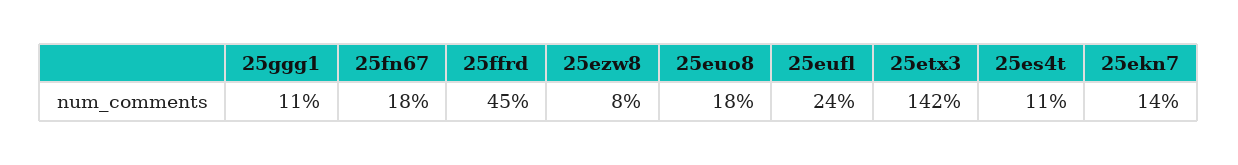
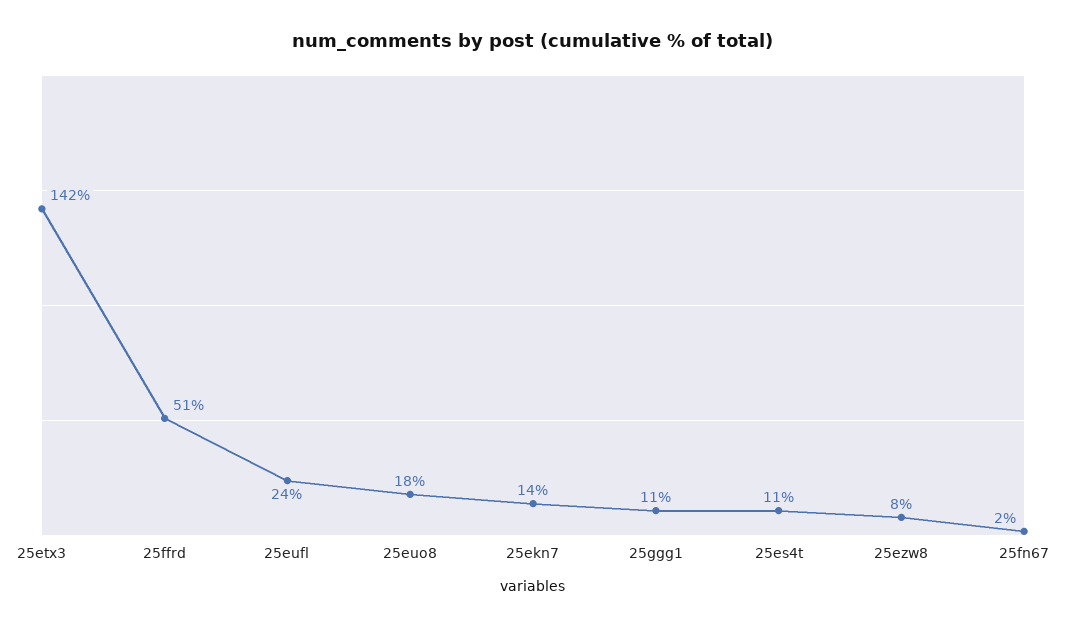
  {
    "25ggg1": 11,
-   "25fn67": 18,
+   "25fn67": 2,
-   "25ffrd": 45,
+   "25ffrd": 51,
    "25ezw8": 8,
    "25euo8": 18,
    "25eufl": 24,
    "25etx3": 142,
    "25es4t": 11,
    "25ekn7": 14
  }

